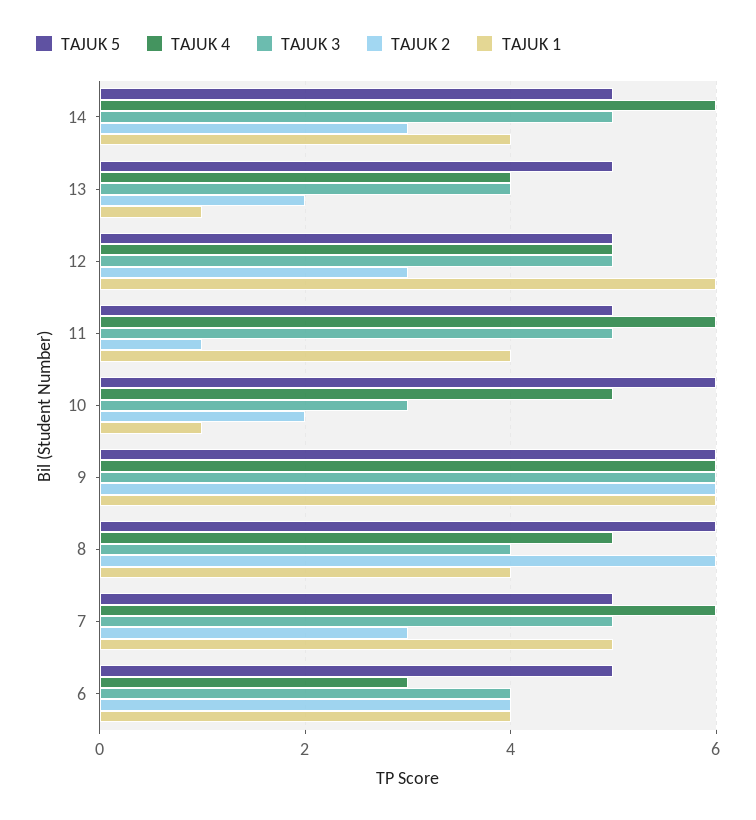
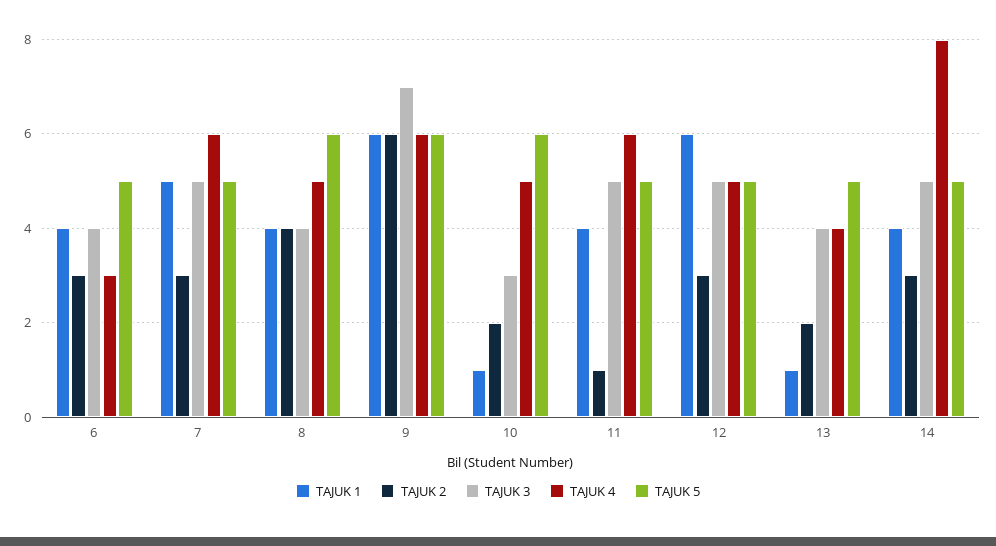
  {
    "TAJUK 5": {
      "14": 5,
      "13": 5,
      "12": 5,
      "11": 5,
      "10": 6,
      "9": 6,
      "8": 6,
      "7": 5,
      "6": 5
    },
    "TAJUK 4": {
-     "14": 6,
+     "14": 8,
      "13": 4,
      "12": 5,
      "11": 6,
      "10": 5,
      "9": 6,
      "8": 5,
      "7": 6,
      "6": 3
    },
    "TAJUK 3": {
      "14": 5,
      "13": 4,
      "12": 5,
      "11": 5,
      "10": 3,
-     "9": 6,
+     "9": 7,
      "8": 4,
      "7": 5,
      "6": 4
    },
    "TAJUK 2": {
      "14": 3,
      "13": 2,
      "12": 3,
      "11": 1,
      "10": 2,
      "9": 6,
-     "8": 6,
+     "8": 4,
      "7": 3,
-     "6": 4
+     "6": 3
    },
    "TAJUK 1": {
      "14": 4,
      "13": 1,
      "12": 6,
      "11": 4,
      "10": 1,
      "9": 6,
      "8": 4,
      "7": 5,
      "6": 4
    }
  }

